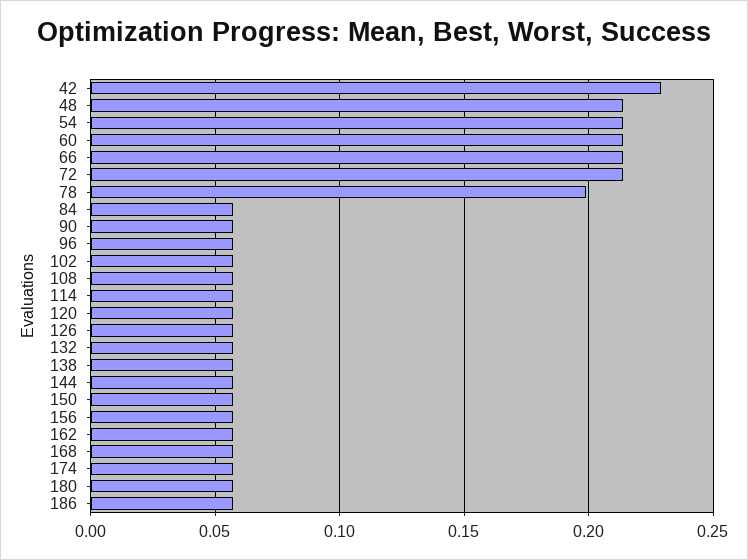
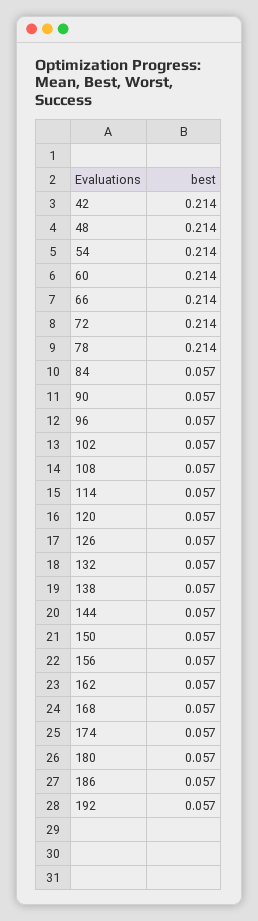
  {
-   "42": 0.23,
+   "42": 0.214,
    "48": 0.214,
    "54": 0.214,
    "60": 0.214,
    "66": 0.214,
    "72": 0.214,
-   "78": 0.2,
+   "78": 0.214,
    "84": 0.057,
    "90": 0.057,
    "96": 0.057,
    "102": 0.057,
    "108": 0.057,
    "114": 0.057,
    "120": 0.057,
    "126": 0.057,
    "132": 0.057,
    "138": 0.057,
    "144": 0.057,
    "150": 0.057,
    "156": 0.057,
    "162": 0.057,
    "168": 0.057,
    "174": 0.057,
    "180": 0.057,
-   "186": 0.057
+   "186": 0.057,
+   "192": 0.057
  }

